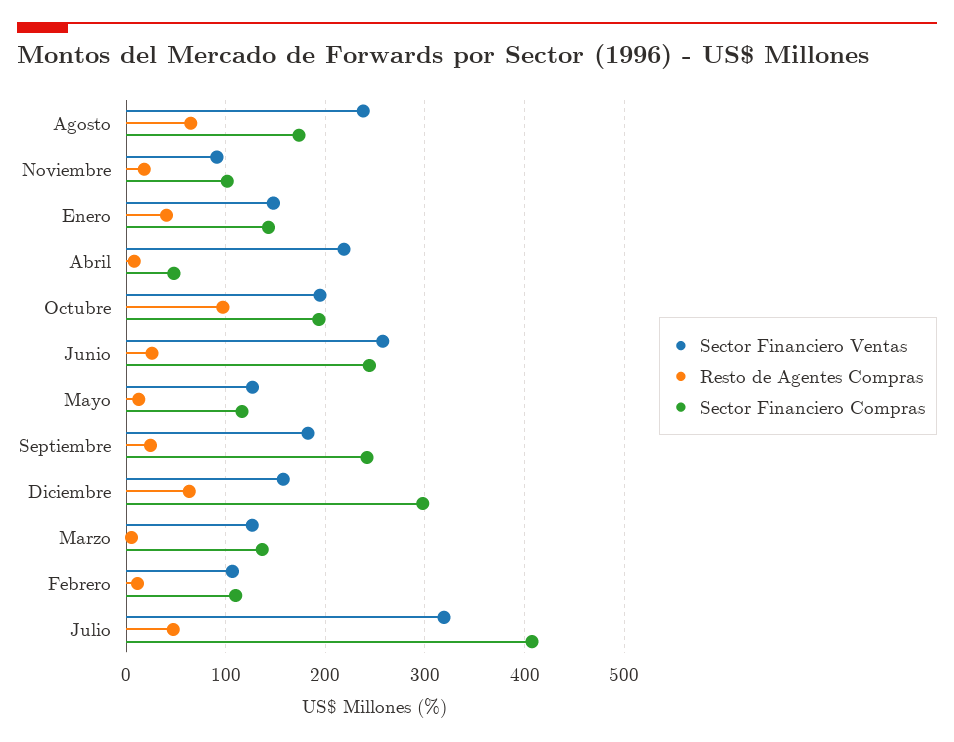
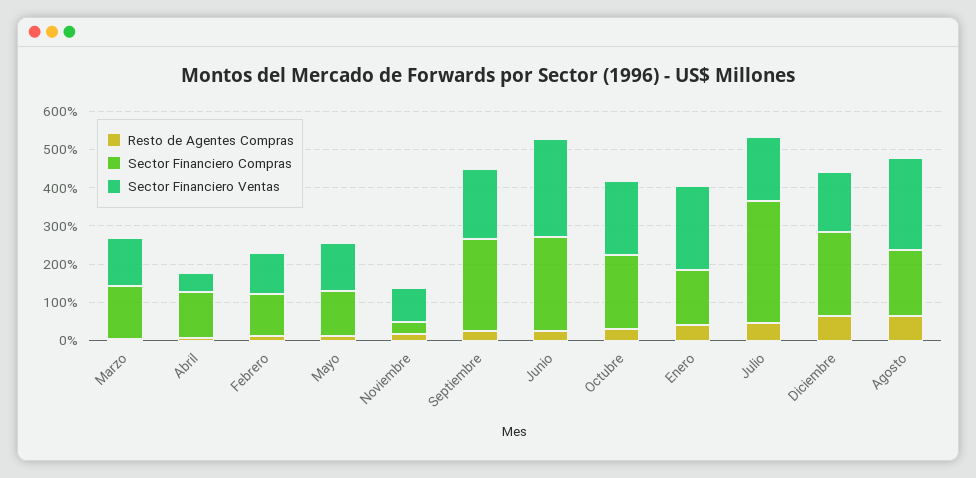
  {
    "Sector Financiero Ventas": {
      "Agosto": 240,
      "Noviembre": 90,
-     "Enero": 150,
+     "Enero": 225,
-     "Abril": 220,
+     "Abril": 50,
      "Octubre": 190,
      "Junio": 260,
      "Mayo": 130,
      "Septiembre": 180,
      "Diciembre": 160,
      "Marzo": 130,
      "Febrero": 110,
-     "Julio": 320
+     "Julio": 175
    },
    "Resto de Agentes Compras": {
      "Agosto": 60,
      "Noviembre": 20,
      "Enero": 40,
      "Abril": 10,
-     "Octubre": 100,
+     "Octubre": 25,
      "Junio": 30,
      "Mayo": 10,
      "Septiembre": 20,
      "Diciembre": 60,
      "Marzo": 10,
      "Febrero": 10,
      "Julio": 50
    },
    "Sector Financiero Compras": {
      "Agosto": 170,
-     "Noviembre": 100,
+     "Noviembre": 25,
      "Enero": 140,
-     "Abril": 50,
+     "Abril": 125,
      "Octubre": 190,
      "Junio": 240,
      "Mayo": 120,
      "Septiembre": 240,
-     "Diciembre": 300,
+     "Diciembre": 225,
      "Marzo": 140,
      "Febrero": 110,
-     "Julio": 410
+     "Julio": 325
    }
  }

